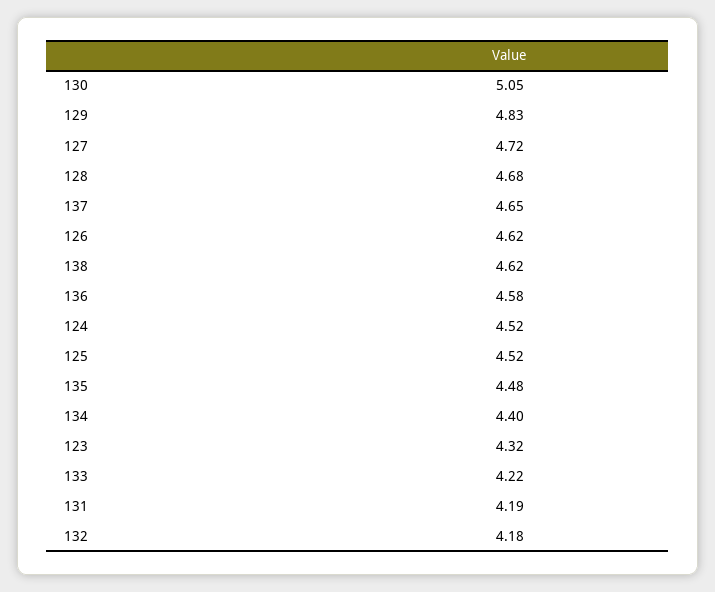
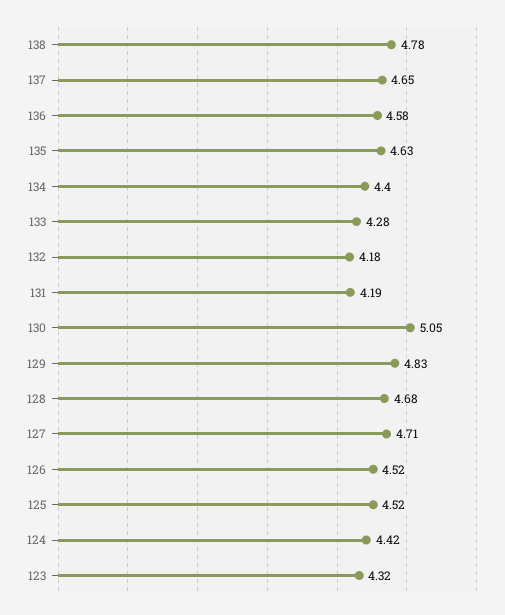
  {
    "130": 5.05,
    "129": 4.83,
-   "127": 4.72,
+   "127": 4.71,
    "128": 4.68,
    "137": 4.65,
-   "126": 4.62,
+   "126": 4.52,
-   "138": 4.62,
+   "138": 4.78,
    "136": 4.58,
-   "124": 4.52,
+   "124": 4.42,
    "125": 4.52,
-   "135": 4.48,
+   "135": 4.63,
    "134": 4.4,
    "123": 4.32,
-   "133": 4.22,
+   "133": 4.28,
    "131": 4.19,
    "132": 4.18
  }

